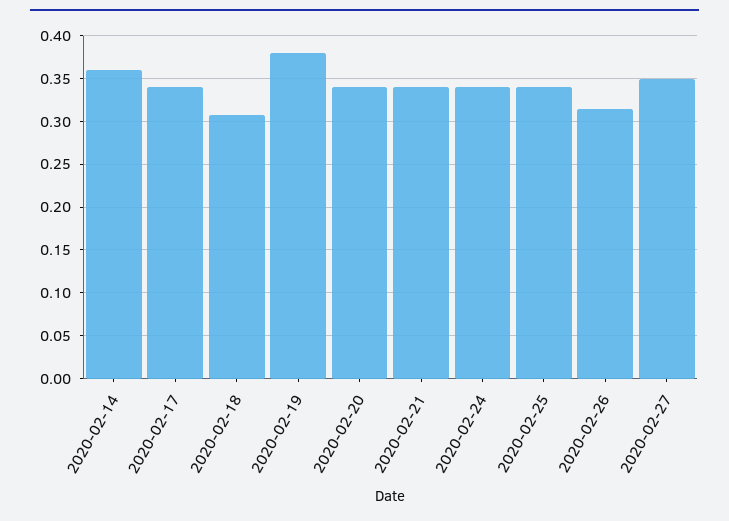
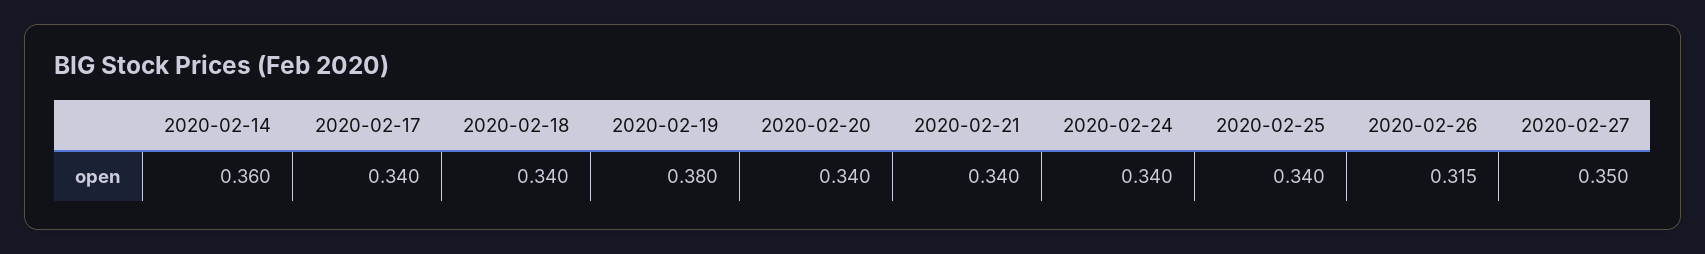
  {
    "2020-02-14": 0.36,
    "2020-02-17": 0.34,
-   "2020-02-18": 0.31,
+   "2020-02-18": 0.34,
    "2020-02-19": 0.38,
    "2020-02-20": 0.34,
    "2020-02-21": 0.34,
    "2020-02-24": 0.34,
    "2020-02-25": 0.34,
    "2020-02-26": 0.315,
    "2020-02-27": 0.35
  }

